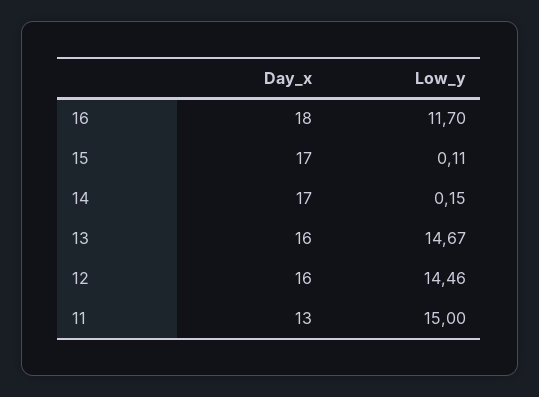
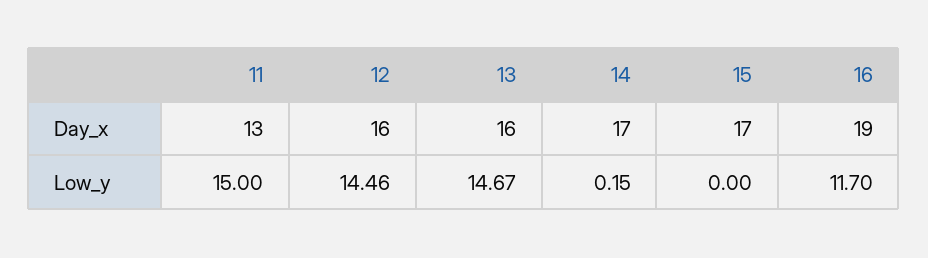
  {
    "Day_x": {
-     "16": 18,
+     "16": 19,
      "15": 17,
      "14": 17,
      "13": 16,
      "12": 16,
      "11": 13
    },
    "Low_y": {
      "16": 11.7,
-     "15": 0.11,
+     "15": 0,
      "14": 0.15,
      "13": 14.67,
      "12": 14.46,
      "11": 15
    }
  }

